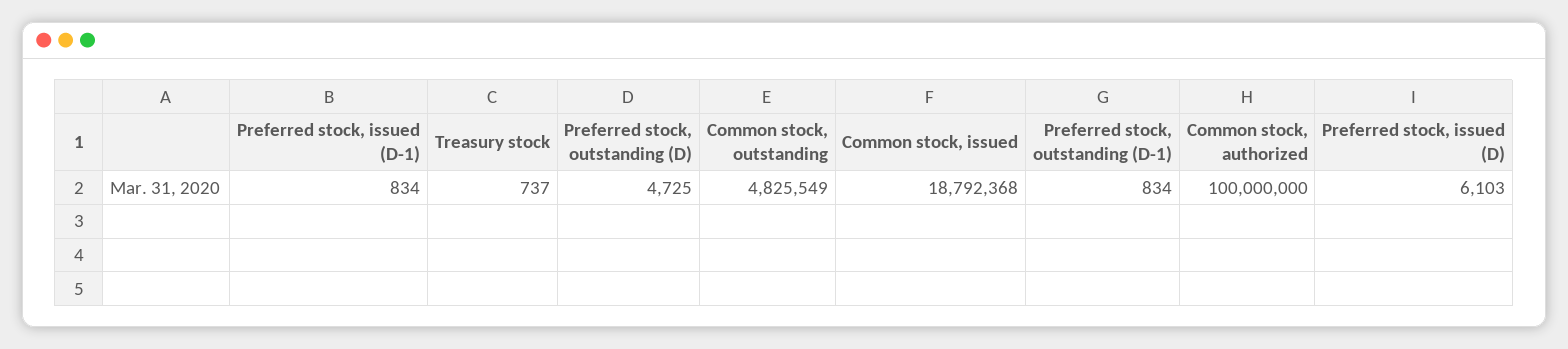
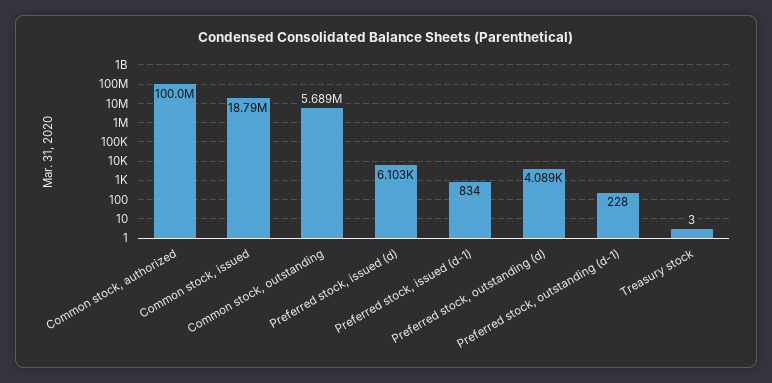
  {
    "Preferred stock, issued (D-1)": 834,
-   "Treasury stock": 737,
+   "Treasury stock": 3,
-   "Preferred stock, outstanding (D)": 4725,
+   "Preferred stock, outstanding (D)": 4089,
-   "Common stock, outstanding": 4825549,
+   "Common stock, outstanding": 5689000,
    "Common stock, issued": 18792368,
-   "Preferred stock, outstanding (D-1)": 834,
+   "Preferred stock, outstanding (D-1)": 228,
    "Common stock, authorized": 100000000,
    "Preferred stock, issued (D)": 6103
  }

